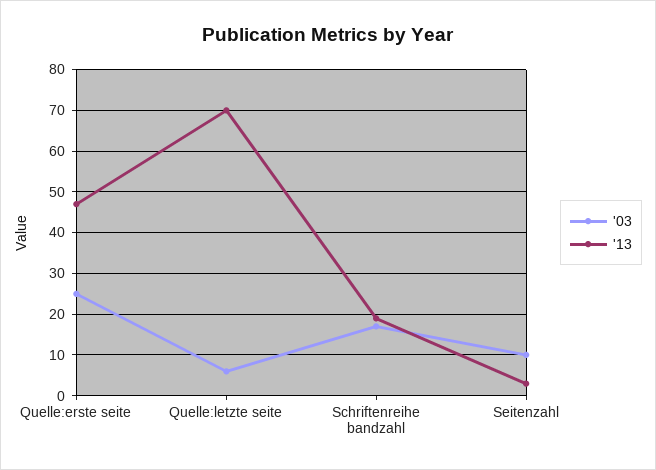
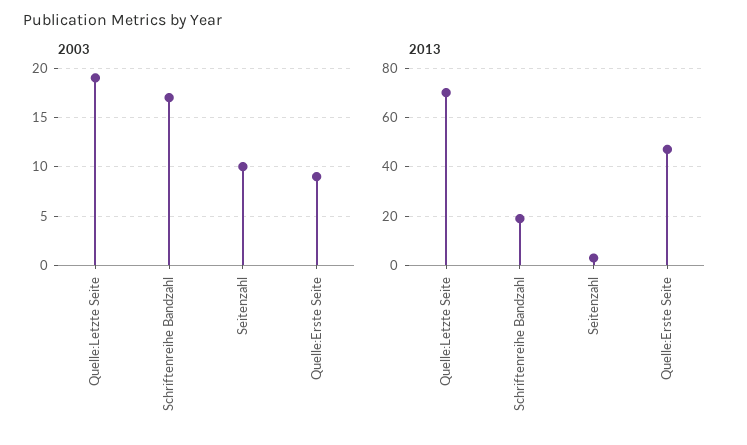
  {
    "'03": {
-     "Quelle:erste seite": 25,
+     "Quelle:erste seite": 9,
-     "Quelle:letzte seite": 5,
+     "Quelle:letzte seite": 19,
      "Schriftenreihe bandzahl": 17,
      "Seitenzahl": 10
    },
    "'13": {
      "Quelle:erste seite": 45,
      "Quelle:letzte seite": 70,
      "Schriftenreihe bandzahl": 20,
      "Seitenzahl": 5
    }
  }

